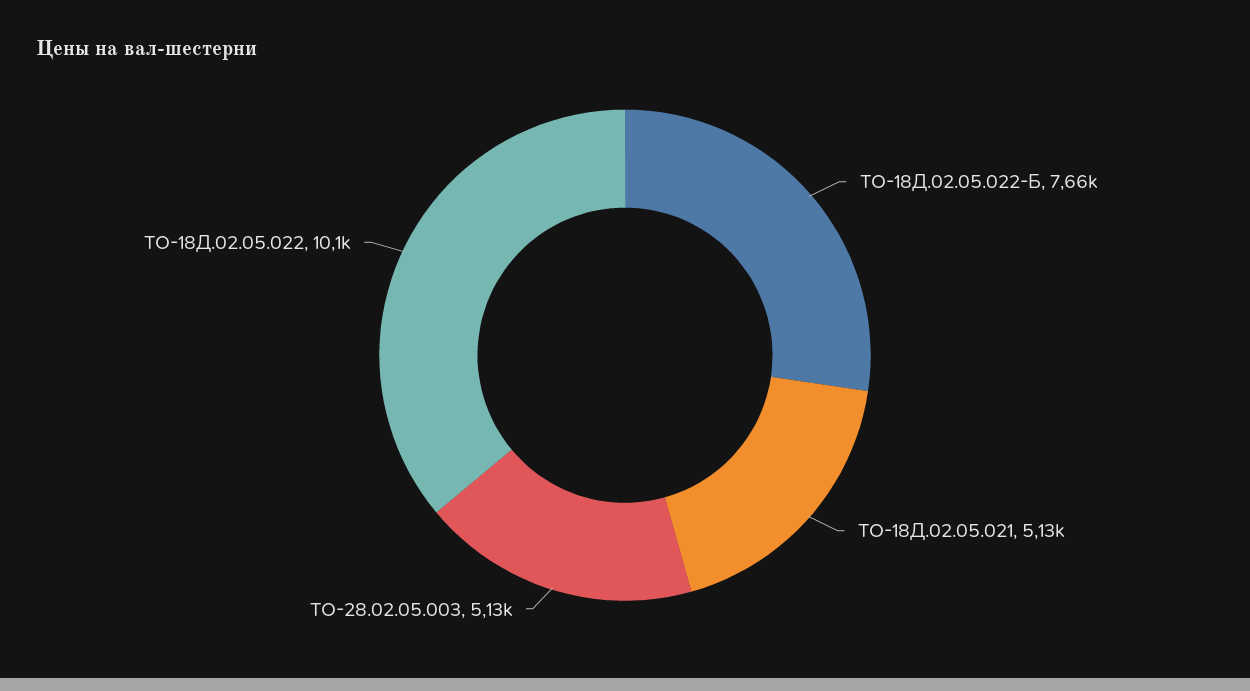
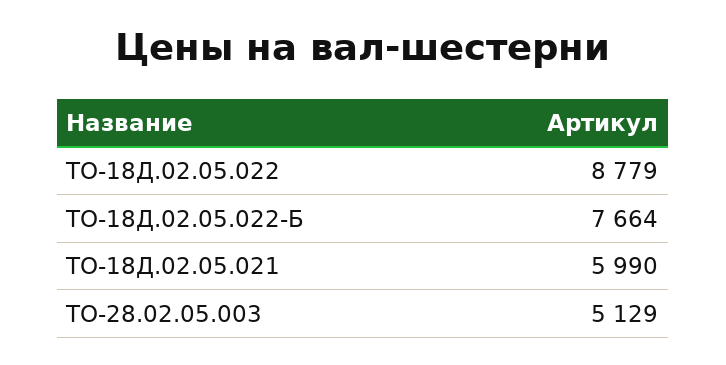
  {
    "ТО-18Д.02.05.022-Б": 7664,
-   "ТО-18Д.02.05.021": 5130,
+   "ТО-18Д.02.05.021": 5990,
    "ТО-28.02.05.003": 5129,
-   "ТО-18Д.02.05.022": 10100
+   "ТО-18Д.02.05.022": 8779
  }

